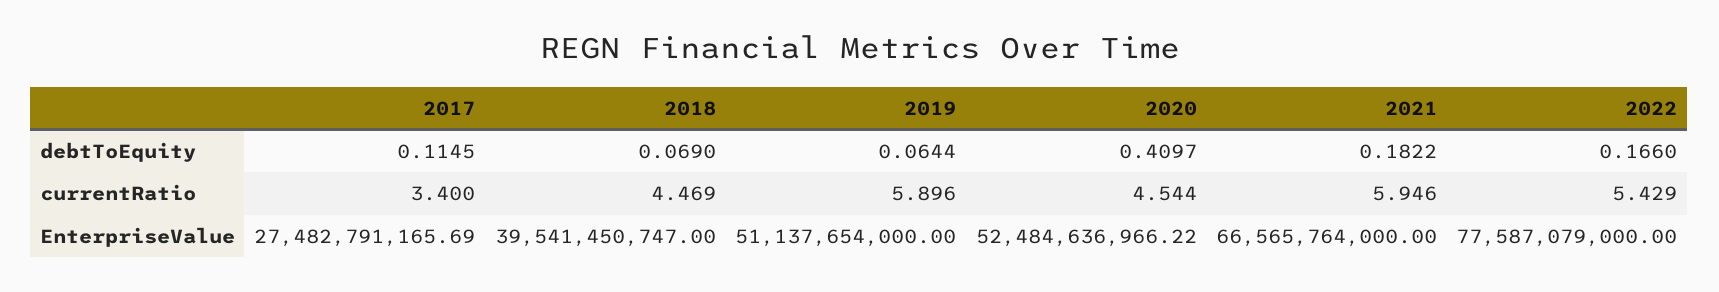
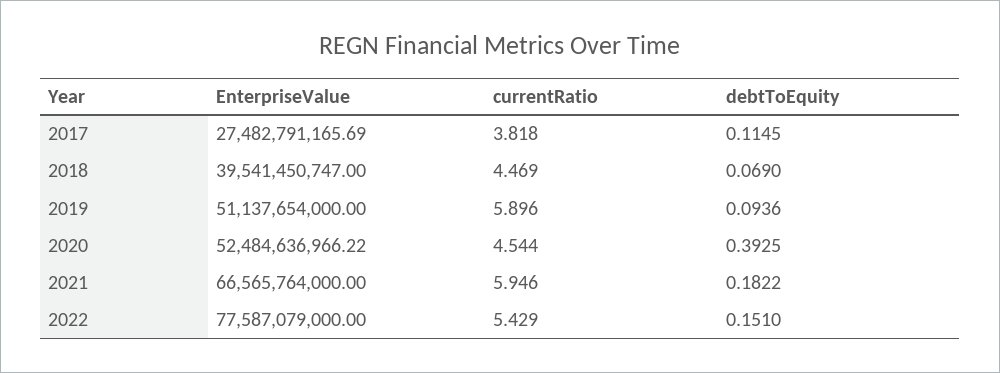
  {
    "2017": {
      "debtToEquity": 0.1145,
-     "currentRatio": 3.4,
+     "currentRatio": 3.818,
      "EnterpriseValue": 27482791165.69
    },
    "2018": {
      "debtToEquity": 0.069,
      "currentRatio": 4.469,
      "EnterpriseValue": 39541450747
    },
    "2019": {
-     "debtToEquity": 0.0644,
+     "debtToEquity": 0.0936,
      "currentRatio": 5.896,
      "EnterpriseValue": 51137654000
    },
    "2020": {
-     "debtToEquity": 0.4097,
+     "debtToEquity": 0.3925,
      "currentRatio": 4.544,
      "EnterpriseValue": 52484636966.22
    },
    "2021": {
      "debtToEquity": 0.1822,
      "currentRatio": 5.946,
      "EnterpriseValue": 66565764000
    },
    "2022": {
-     "debtToEquity": 0.166,
+     "debtToEquity": 0.151,
      "currentRatio": 5.429,
      "EnterpriseValue": 77587079000
    }
  }

